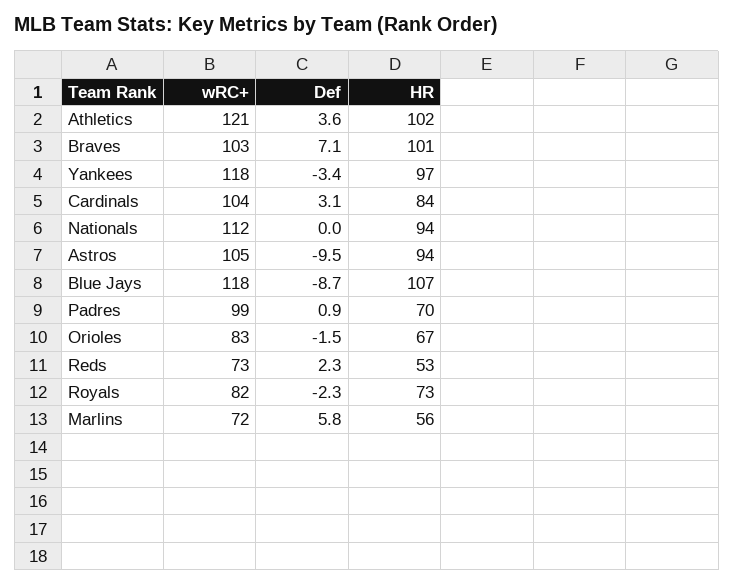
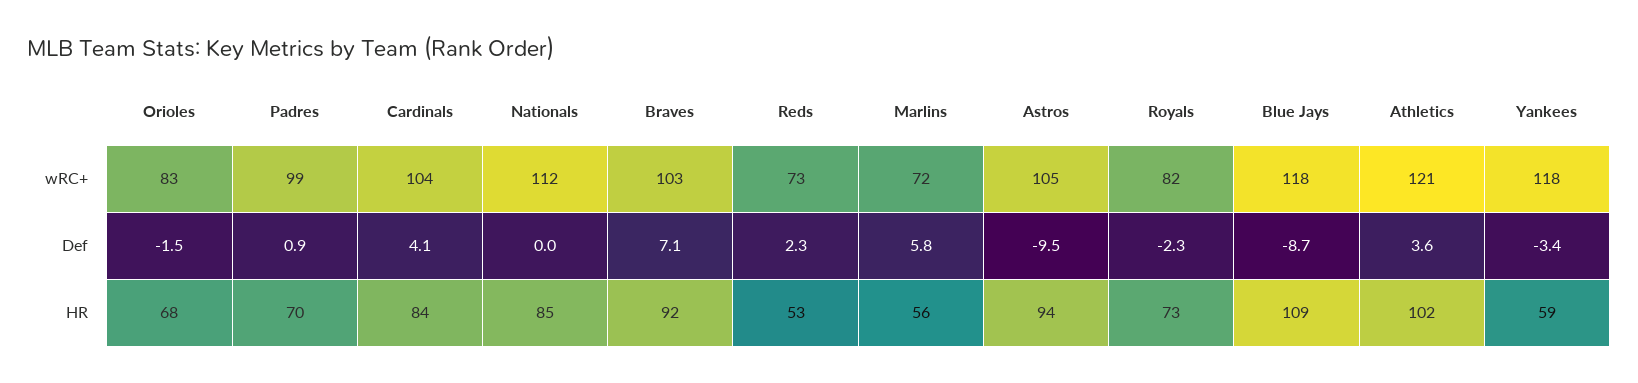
  {
    "wRC+": {
      "Athletics": 121,
      "Braves": 103,
      "Yankees": 118,
      "Cardinals": 104,
      "Nationals": 112,
      "Astros": 105,
      "Blue Jays": 118,
      "Padres": 99,
      "Orioles": 83,
      "Reds": 73,
      "Royals": 82,
      "Marlins": 72
    },
    "Def": {
      "Athletics": 3.6,
      "Braves": 7.1,
      "Yankees": -3.4,
-     "Cardinals": 3.1,
+     "Cardinals": 4.1,
      "Nationals": 0,
      "Astros": -9.5,
      "Blue Jays": -8.7,
      "Padres": 0.9,
      "Orioles": -1.5,
      "Reds": 2.3,
      "Royals": -2.3,
      "Marlins": 5.8
    },
    "HR": {
      "Athletics": 102,
-     "Braves": 101,
+     "Braves": 92,
-     "Yankees": 97,
+     "Yankees": 59,
      "Cardinals": 84,
-     "Nationals": 94,
+     "Nationals": 85,
      "Astros": 94,
-     "Blue Jays": 107,
+     "Blue Jays": 109,
      "Padres": 70,
-     "Orioles": 67,
+     "Orioles": 68,
      "Reds": 53,
      "Royals": 73,
      "Marlins": 56
    }
  }

